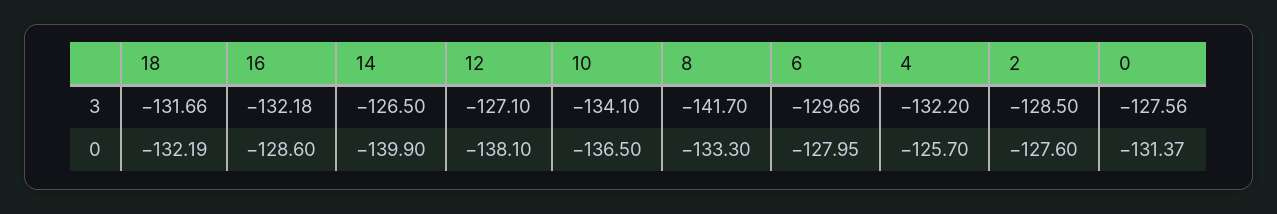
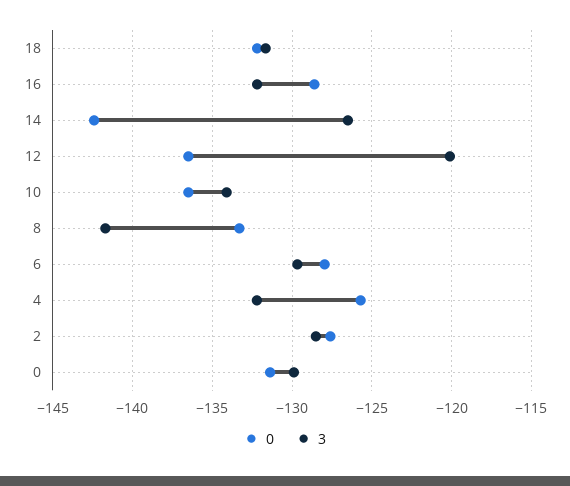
  {
    "3": {
      "18": -131.66,
      "16": -132.18,
      "14": -126.5,
-     "12": -127.1,
+     "12": -120,
      "10": -134.1,
      "8": -141.7,
      "6": -129.66,
      "4": -132.2,
      "2": -128.5,
-     "0": -127.56
+     "0": -130
    },
    "0": {
      "18": -132.19,
      "16": -128.6,
-     "14": -139.9,
+     "14": -142.5,
-     "12": -138.1,
+     "12": -136.5,
      "10": -136.5,
      "8": -133.3,
      "6": -127.95,
      "4": -125.7,
      "2": -127.6,
      "0": -131.37
    }
  }

